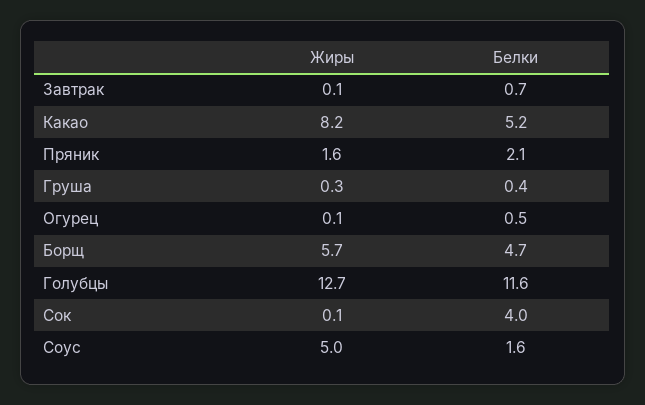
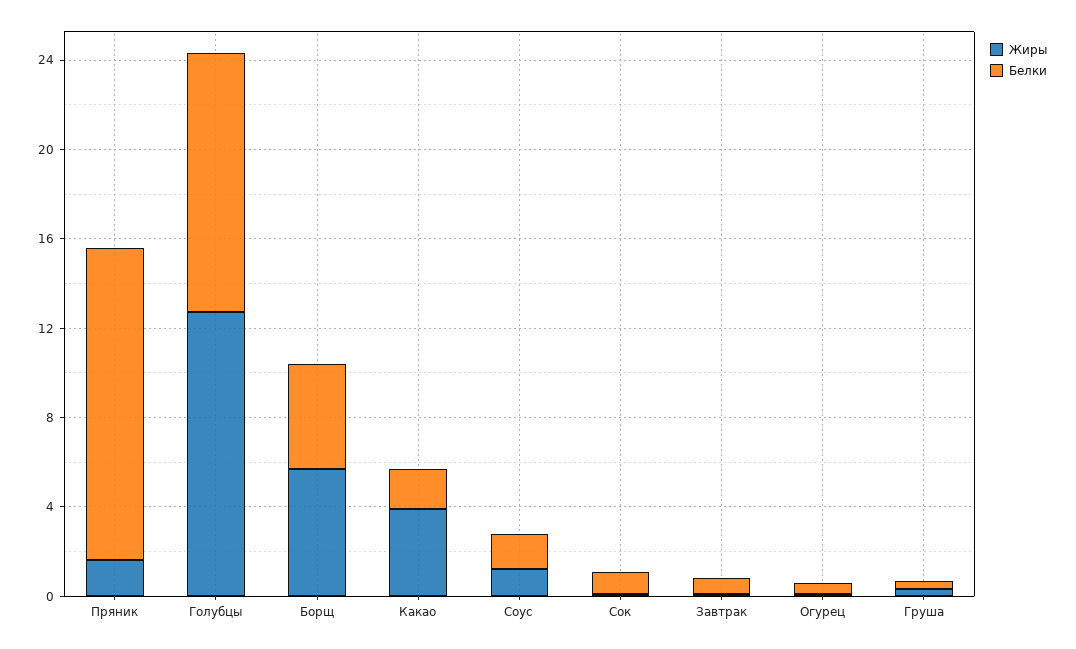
  {
    "Жиры": {
      "Завтрак": 0.1,
-     "Какао": 8.2,
+     "Какао": 4,
      "Пряник": 1.6,
      "Груша": 0.3,
      "Огурец": 0.1,
      "Борщ": 5.7,
      "Голубцы": 12.7,
      "Сок": 0.1,
-     "Соус": 5
+     "Соус": 1
    },
    "Белки": {
      "Завтрак": 0.7,
-     "Какао": 5.2,
+     "Какао": 2,
-     "Пряник": 2.1,
+     "Пряник": 14,
      "Груша": 0.4,
      "Огурец": 0.5,
      "Борщ": 4.7,
      "Голубцы": 11.6,
-     "Сок": 4,
+     "Сок": 1,
      "Соус": 1.6
    }
  }

